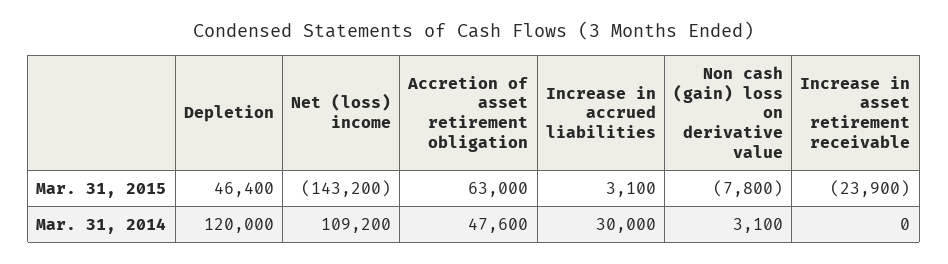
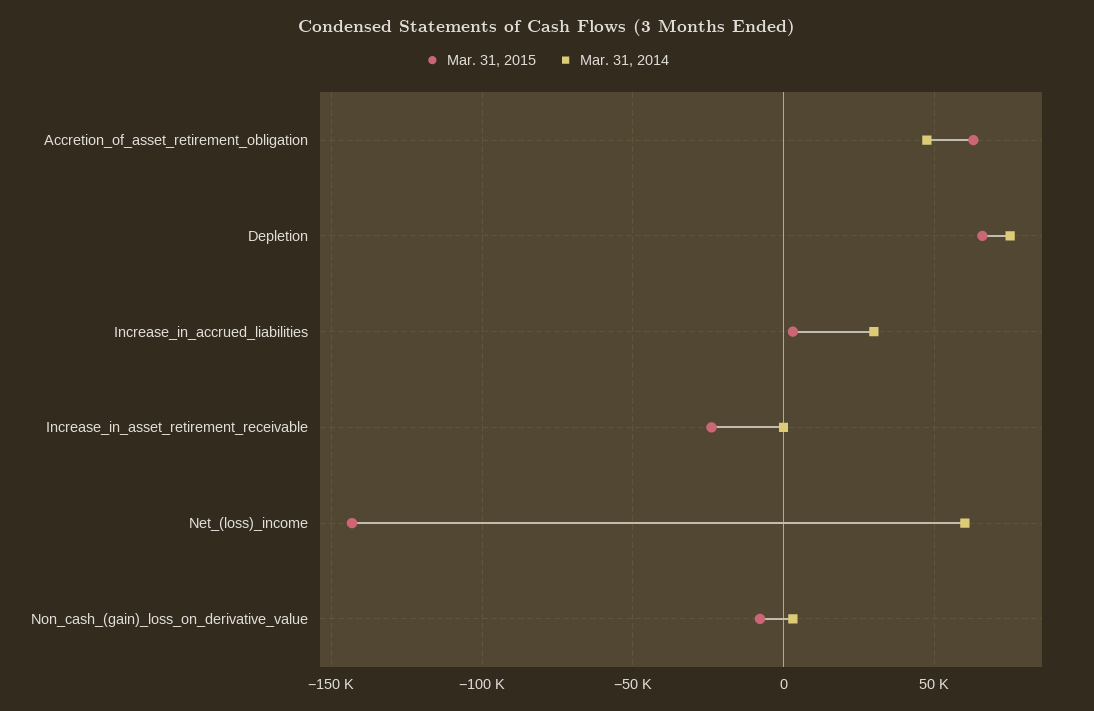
  {
    "Mar. 31, 2015": {
-     "Depletion": 46400,
+     "Depletion": 65000,
      "Net (loss) income": -143200,
      "Accretion of asset retirement obligation": 63000,
      "Increase in accrued liabilities": 3100,
      "Non cash (gain) loss on derivative value": -7800,
      "Increase in asset retirement receivable": -23900
    },
    "Mar. 31, 2014": {
-     "Depletion": 120000,
+     "Depletion": 75000,
-     "Net (loss) income": 109200,
+     "Net (loss) income": 60000,
      "Accretion of asset retirement obligation": 47600,
      "Increase in accrued liabilities": 30000,
      "Non cash (gain) loss on derivative value": 3100,
      "Increase in asset retirement receivable": 0
    }
  }

